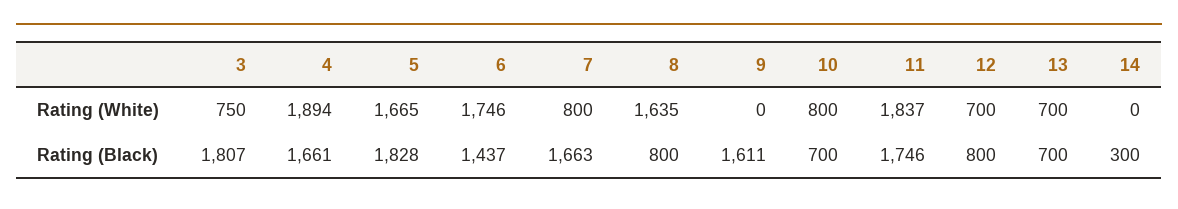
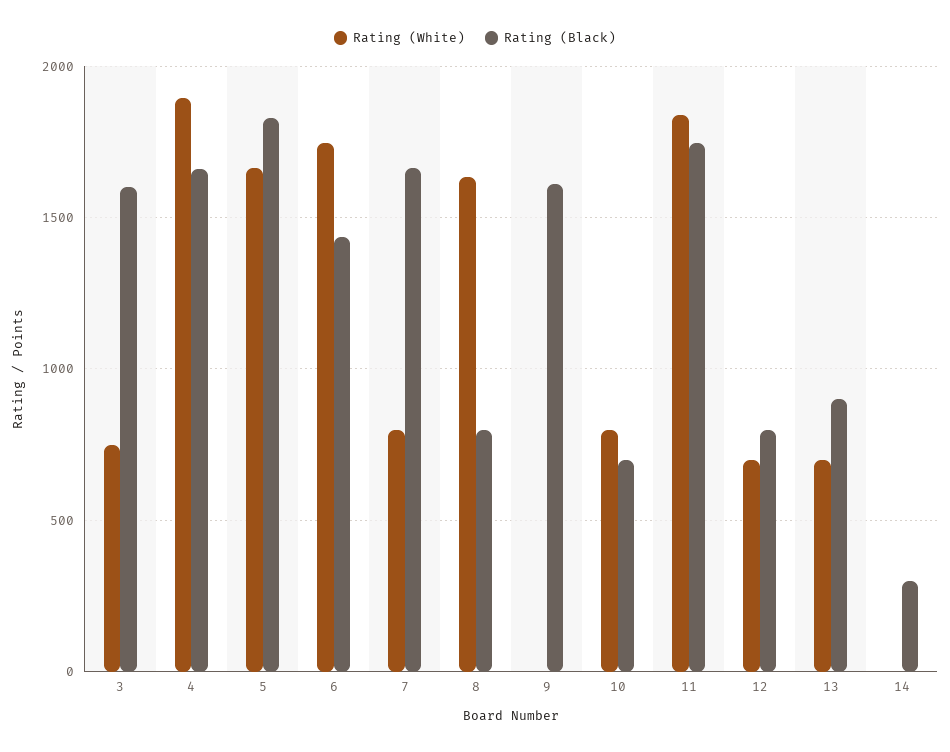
  {
    "Rating (White)": {
      "3": 750,
      "4": 1894,
      "5": 1665,
      "6": 1746,
      "7": 800,
      "8": 1635,
      "9": 0,
      "10": 800,
      "11": 1837,
      "12": 700,
      "13": 700,
      "14": 0
    },
    "Rating (Black)": {
-     "3": 1807,
+     "3": 1600,
      "4": 1661,
      "5": 1828,
      "6": 1437,
      "7": 1663,
      "8": 800,
      "9": 1611,
      "10": 700,
      "11": 1746,
      "12": 800,
-     "13": 700,
+     "13": 900,
      "14": 300
    }
  }

